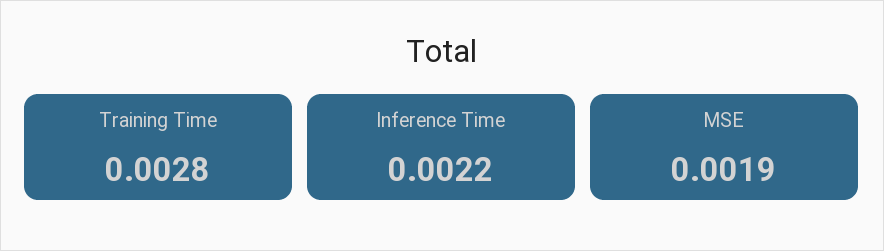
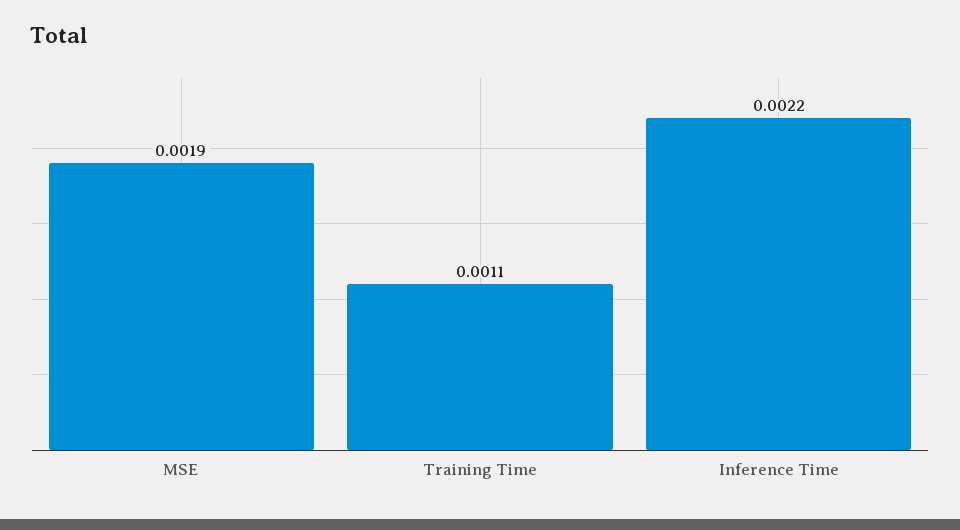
  {
-   "Training Time": 0.0028,
+   "Training Time": 0.0011,
    "Inference Time": 0.0022,
    "MSE": 0.0019
  }

